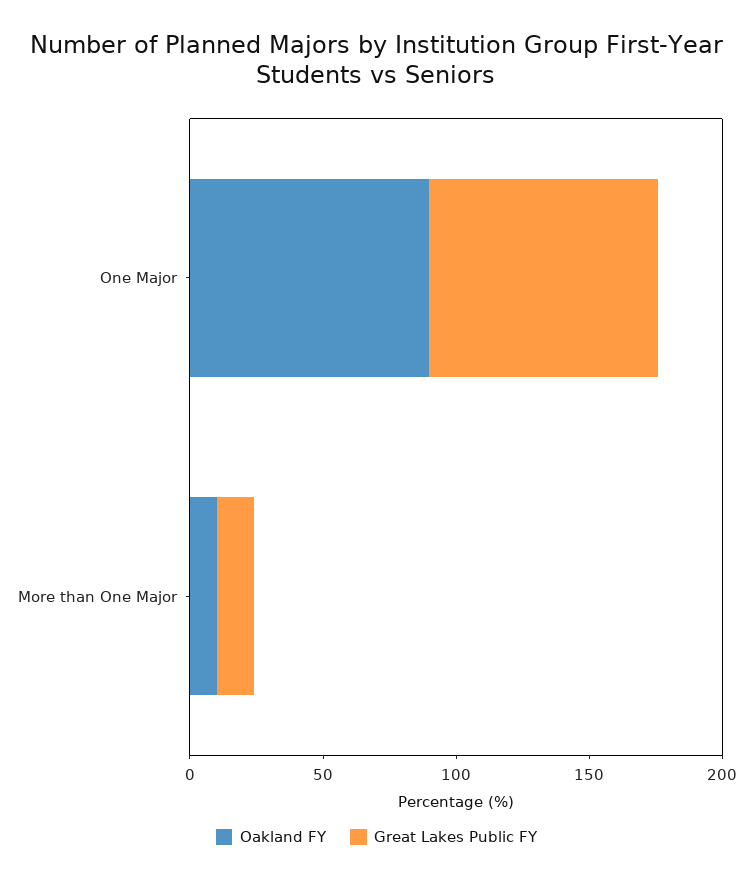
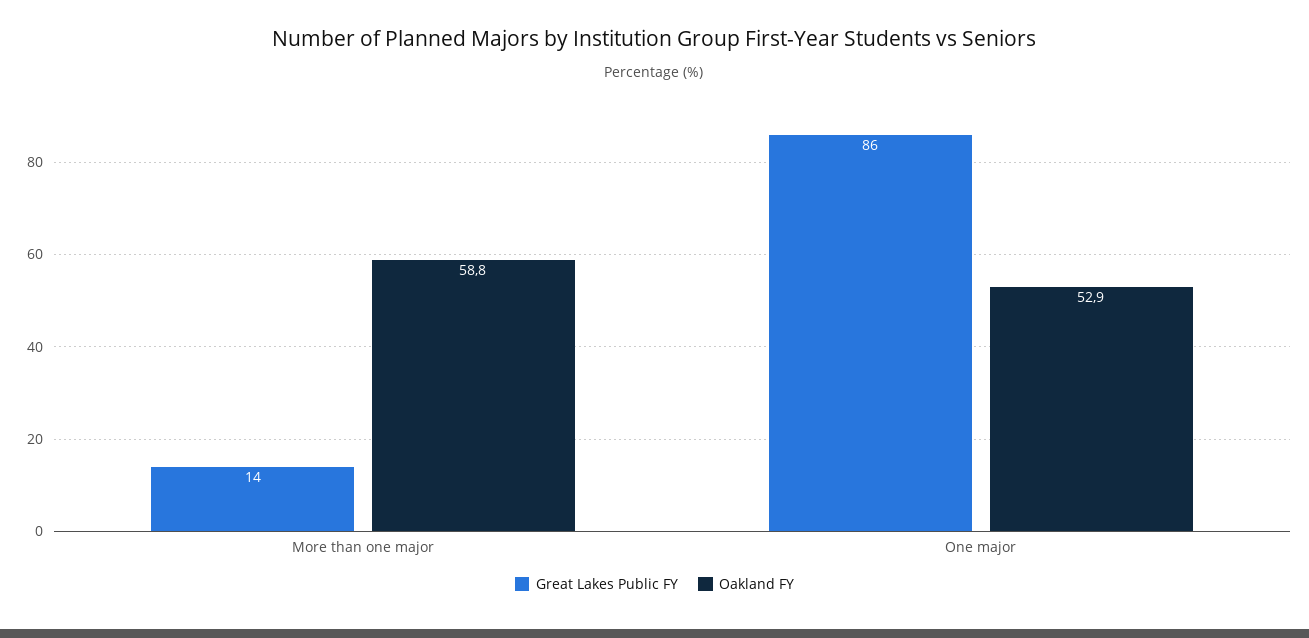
  {
    "Oakland FY": {
-     "One Major": 90,
+     "One Major": 52.9,
-     "More than One Major": 10
+     "More than One Major": 58.8
    },
    "Great Lakes Public FY": {
      "One Major": 86,
      "More than One Major": 14
    }
  }

